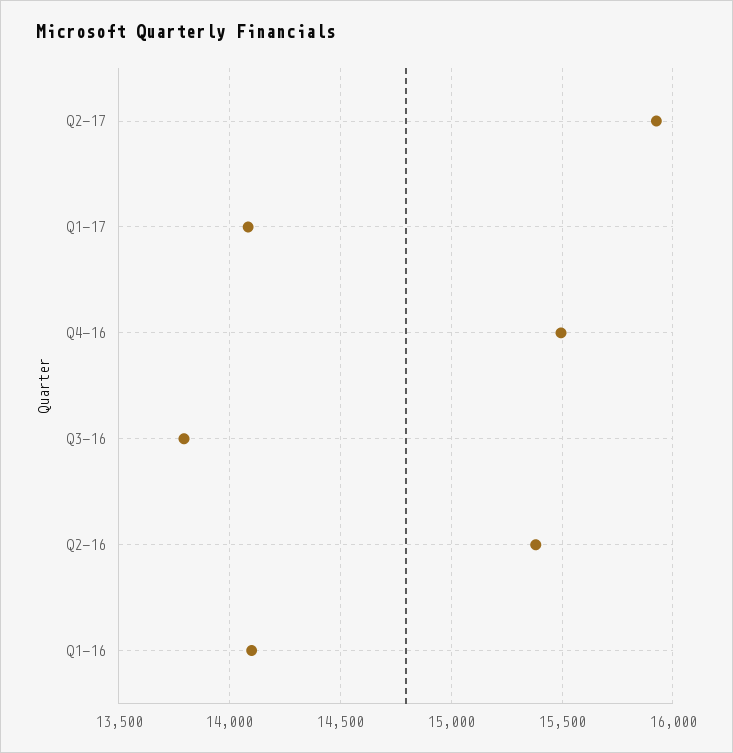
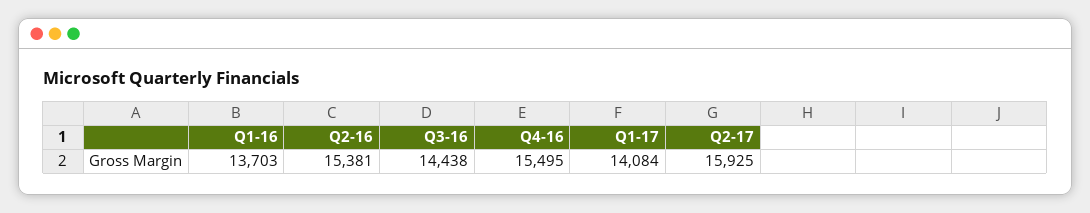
  {
    "Q2-17": 15925,
    "Q1-17": 14084,
    "Q4-16": 15495,
-   "Q3-16": 13800,
+   "Q3-16": 14438,
    "Q2-16": 15381,
-   "Q1-16": 14100
+   "Q1-16": 13703
  }

